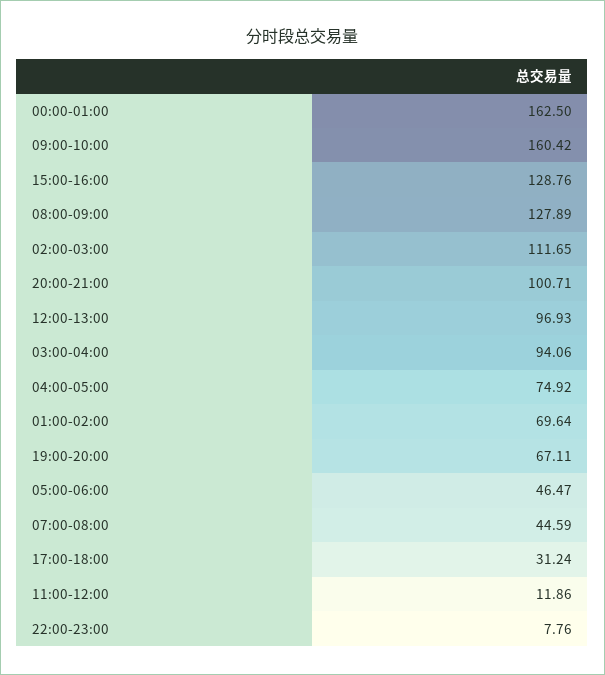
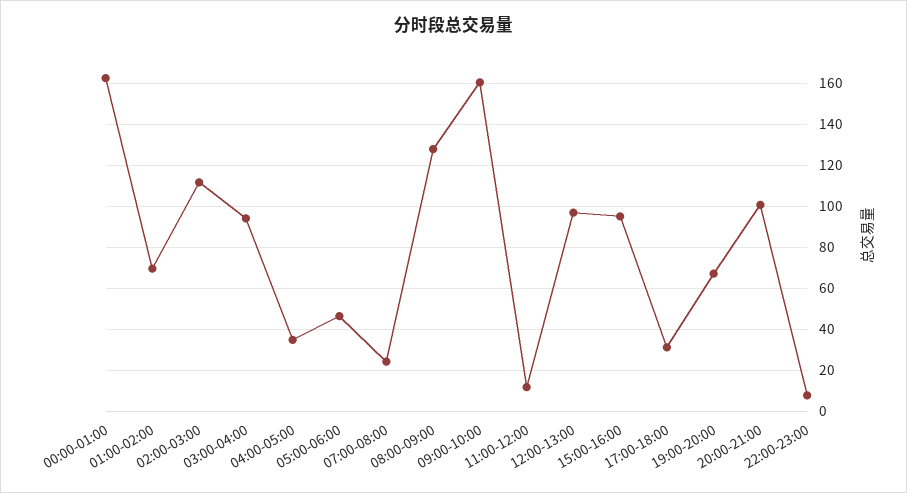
  {
    "00:00-01:00": 162.5,
    "09:00-10:00": 160.42,
-   "15:00-16:00": 128.76,
+   "15:00-16:00": 95,
    "08:00-09:00": 127.89,
    "02:00-03:00": 111.65,
    "20:00-21:00": 100.71,
    "12:00-13:00": 96.93,
    "03:00-04:00": 94.06,
-   "04:00-05:00": 74.92,
+   "04:00-05:00": 35,
    "01:00-02:00": 69.64,
    "19:00-20:00": 67.11,
    "05:00-06:00": 46.47,
-   "07:00-08:00": 44.59,
+   "07:00-08:00": 25,
    "17:00-18:00": 31.24,
    "11:00-12:00": 11.86,
    "22:00-23:00": 7.76
  }

